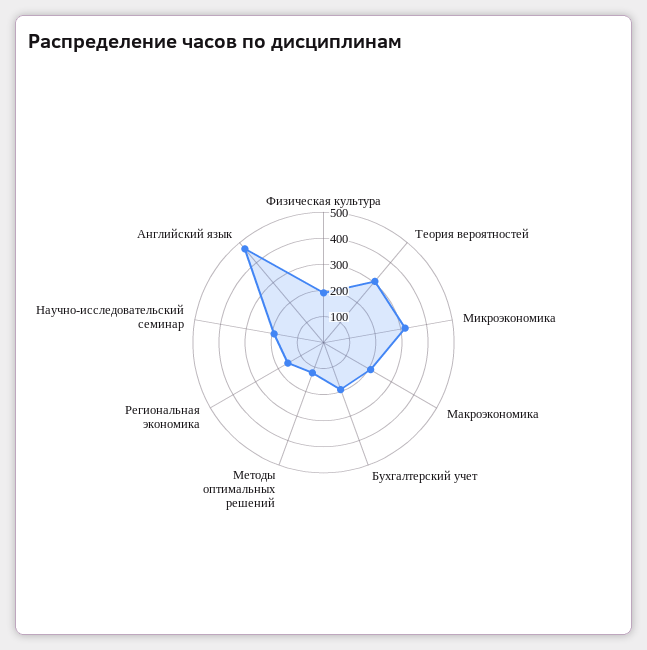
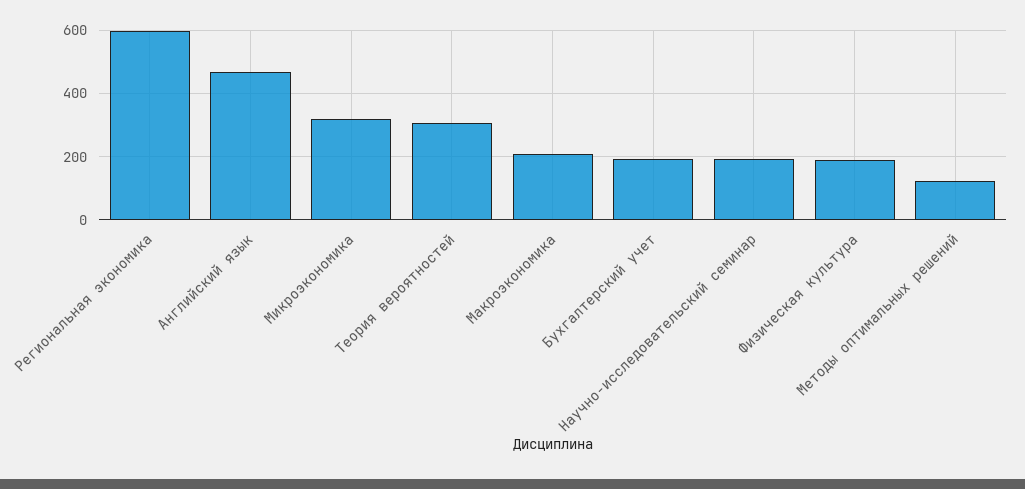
  {
    "Физическая культура": 200,
    "Теория вероятностей": 300,
    "Микроэкономика": 320,
    "Макроэкономика": 200,
    "Бухгалтерский учет": 200,
    "Методы оптимальных решений": 120,
-   "Региональная экономика": 150,
+   "Региональная экономика": 600,
    "Научно-исследовательский семинар": 200,
    "Английский язык": 460
  }

